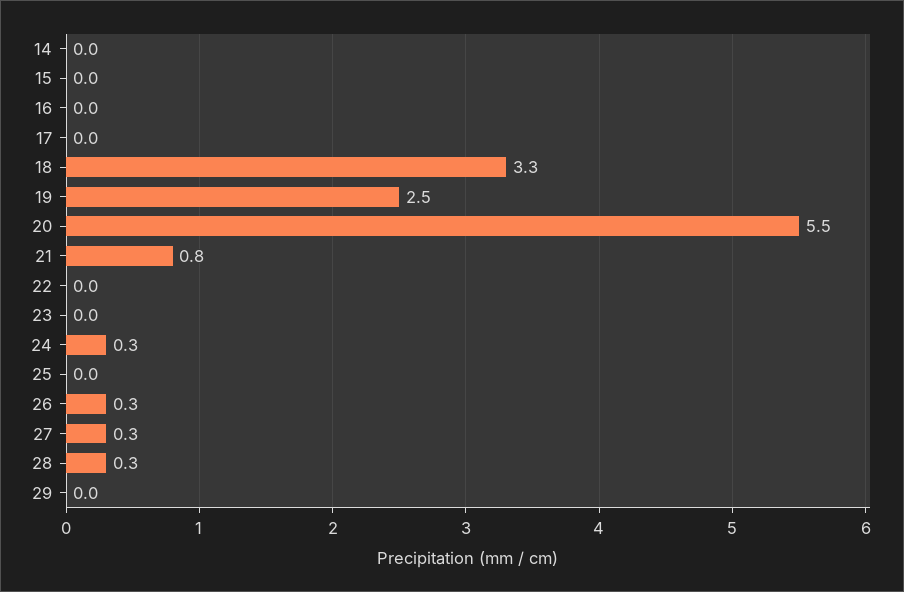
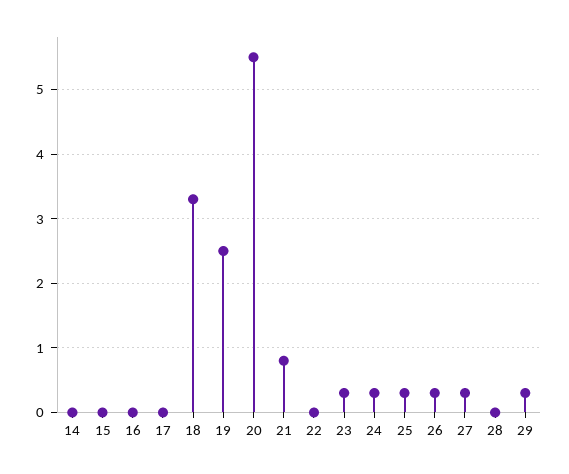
  {
    "14": 0,
    "15": 0,
    "16": 0,
    "17": 0,
    "18": 3.3,
    "19": 2.5,
    "20": 5.5,
    "21": 0.8,
    "22": 0,
-   "23": 0,
+   "23": 0.3,
    "24": 0.3,
-   "25": 0,
+   "25": 0.3,
    "26": 0.3,
    "27": 0.3,
-   "28": 0.3,
+   "28": 0,
-   "29": 0
+   "29": 0.3
  }

